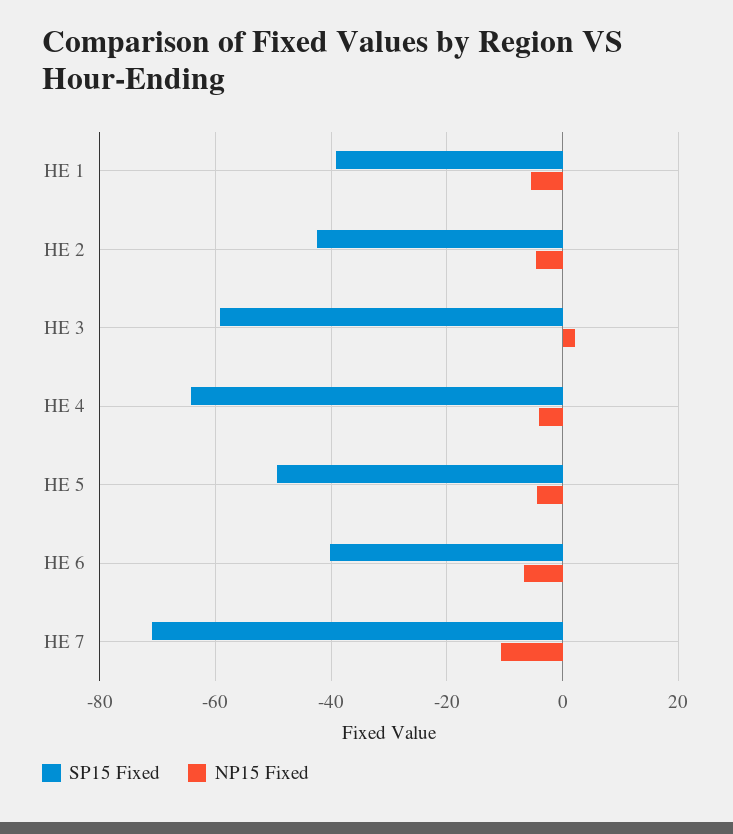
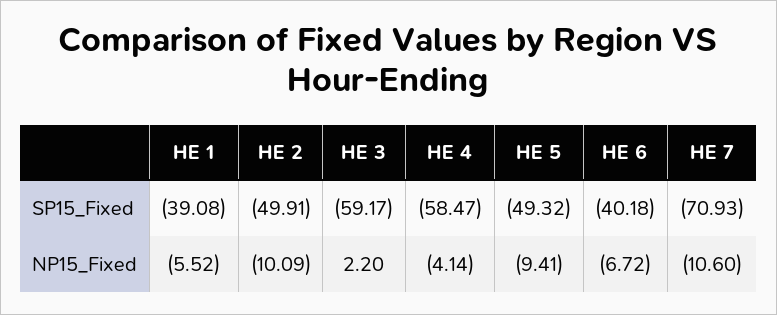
  {
    "SP15 Fixed": {
      "HE 1": -39.08,
-     "HE 2": -42,
+     "HE 2": -49.91,
      "HE 3": -59.17,
-     "HE 4": -64,
+     "HE 4": -58.47,
      "HE 5": -49.32,
      "HE 6": -40.18,
      "HE 7": -70.93
    },
    "NP15 Fixed": {
      "HE 1": -5.52,
-     "HE 2": -4,
+     "HE 2": -10.09,
      "HE 3": 2.2,
      "HE 4": -4.14,
-     "HE 5": -4,
+     "HE 5": -9.41,
      "HE 6": -6.72,
      "HE 7": -10.6
    }
  }

